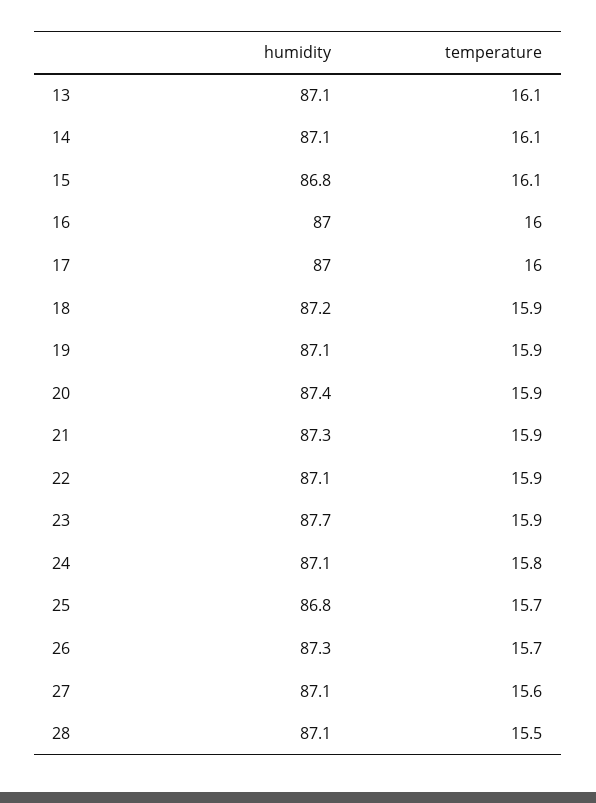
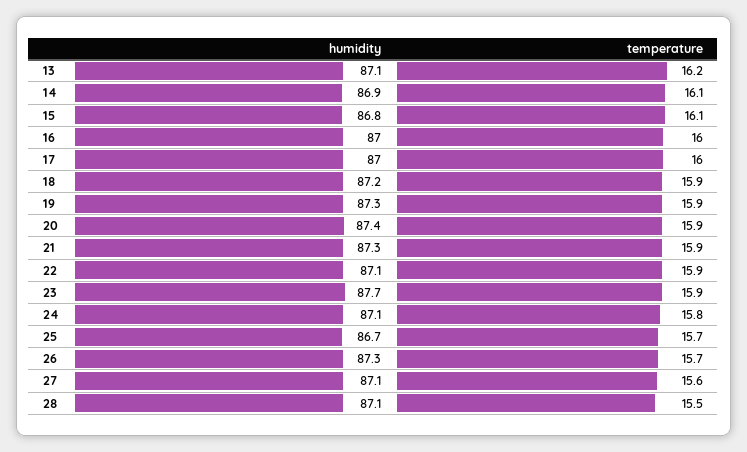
  {
    "humidity": {
      "13": 87.1,
-     "14": 87.1,
+     "14": 86.9,
      "15": 86.8,
      "16": 87,
      "17": 87,
      "18": 87.2,
-     "19": 87.1,
+     "19": 87.3,
      "20": 87.4,
      "21": 87.3,
      "22": 87.1,
      "23": 87.7,
      "24": 87.1,
-     "25": 86.8,
+     "25": 86.7,
      "26": 87.3,
      "27": 87.1,
      "28": 87.1
    },
    "temperature": {
-     "13": 16.1,
+     "13": 16.2,
      "14": 16.1,
      "15": 16.1,
      "16": 16,
      "17": 16,
      "18": 15.9,
      "19": 15.9,
      "20": 15.9,
      "21": 15.9,
      "22": 15.9,
      "23": 15.9,
      "24": 15.8,
      "25": 15.7,
      "26": 15.7,
      "27": 15.6,
      "28": 15.5
    }
  }

